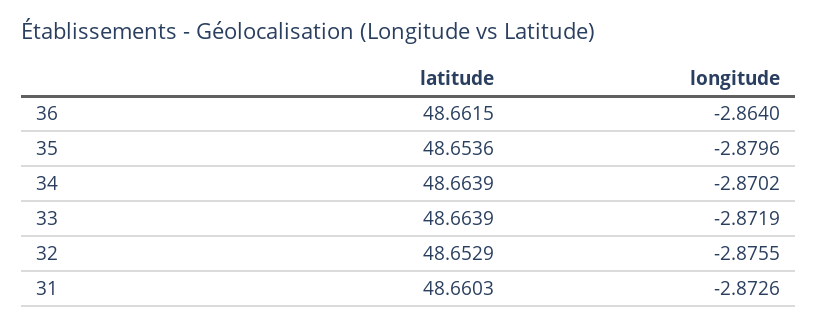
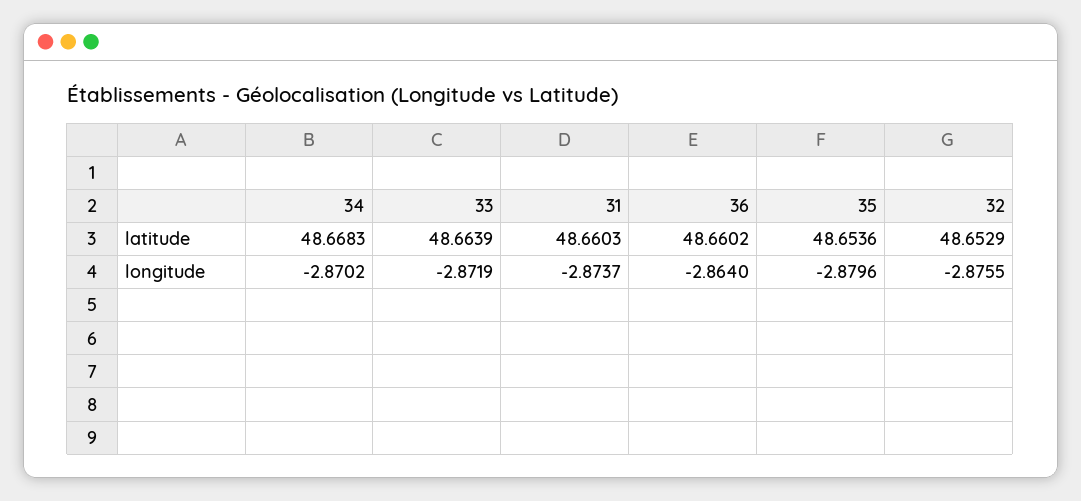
  {
    "latitude": {
-     "36": 48.6615,
+     "36": 48.6602,
      "35": 48.6536,
-     "34": 48.6639,
+     "34": 48.6683,
      "33": 48.6639,
      "32": 48.6529,
      "31": 48.6603
    },
    "longitude": {
      "36": -2.864,
      "35": -2.8796,
      "34": -2.8702,
      "33": -2.8719,
      "32": -2.8755,
-     "31": -2.8726
+     "31": -2.8737
    }
  }

